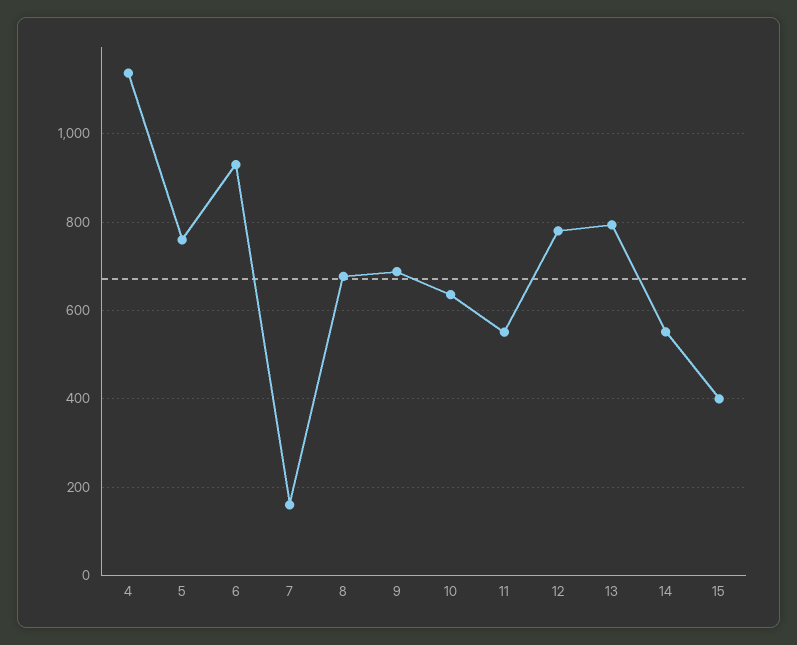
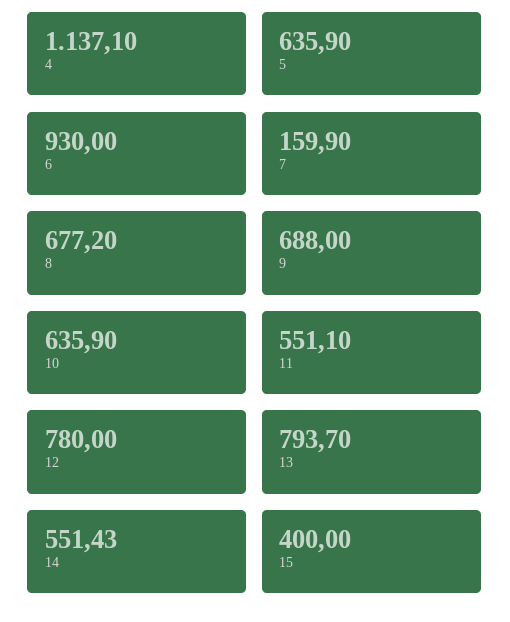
  {
    "4": 1137.1,
-   "5": 760,
+   "5": 635.9,
    "6": 930,
    "7": 159.9,
    "8": 677.2,
    "9": 688,
    "10": 635.9,
    "11": 551.1,
    "12": 780,
    "13": 793.7,
    "14": 551.43,
    "15": 400
  }

